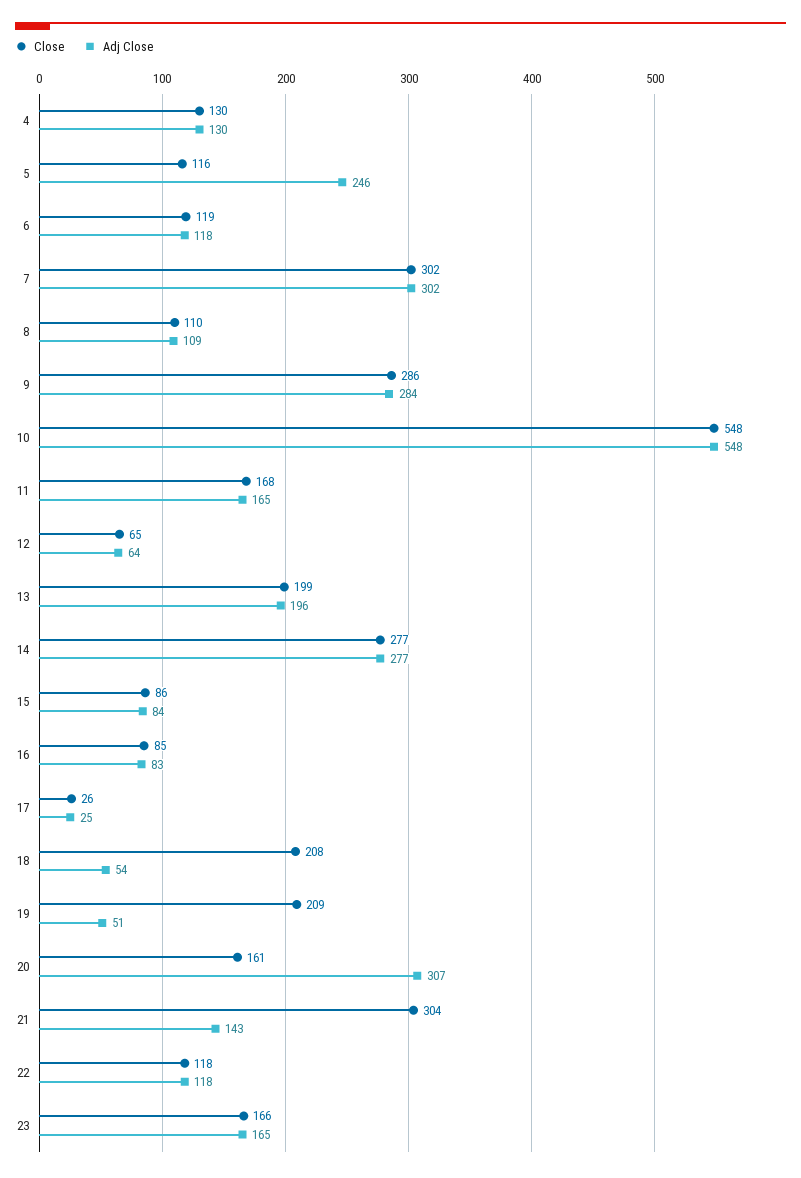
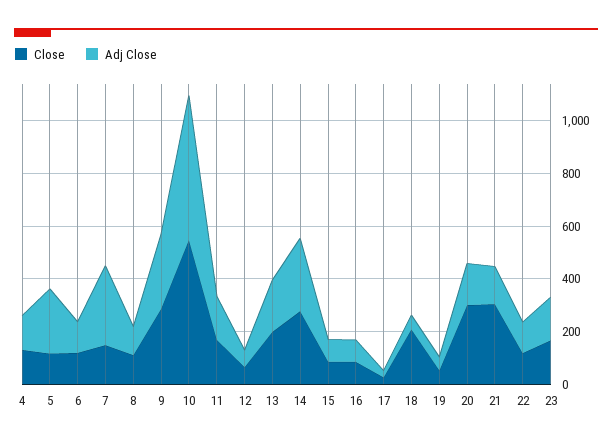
  {
    "Close": {
      "4": 130,
      "5": 116,
      "6": 119,
-     "7": 302,
+     "7": 150,
      "8": 110,
      "9": 286,
      "10": 548,
      "11": 168,
      "12": 65,
      "13": 199,
      "14": 277,
      "15": 86,
      "16": 85,
      "17": 26,
      "18": 208,
-     "19": 209,
+     "19": 50,
-     "20": 161,
+     "20": 300,
      "21": 304,
      "22": 118,
      "23": 166
    },
    "Adj Close": {
      "4": 130,
      "5": 246,
      "6": 118,
      "7": 302,
      "8": 109,
      "9": 284,
      "10": 548,
      "11": 165,
      "12": 64,
      "13": 196,
      "14": 277,
      "15": 84,
      "16": 83,
      "17": 25,
      "18": 54,
      "19": 51,
-     "20": 307,
+     "20": 150,
      "21": 143,
      "22": 118,
      "23": 165
    }
  }

